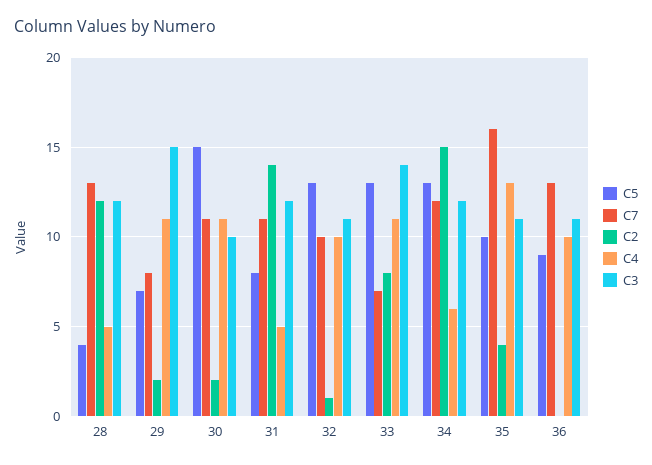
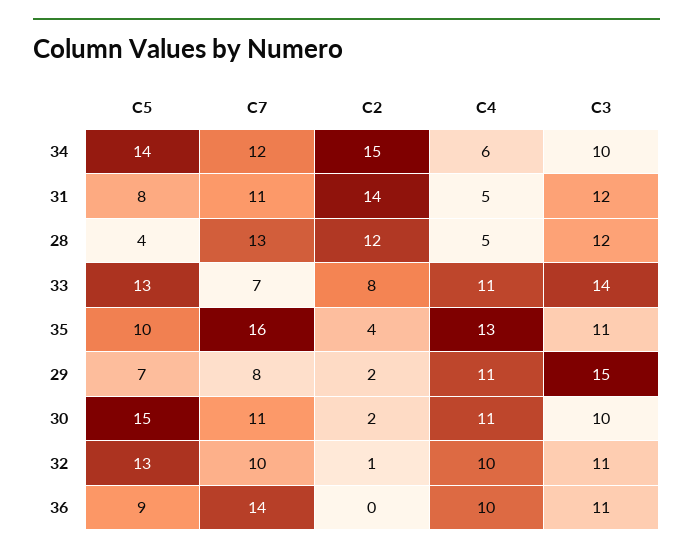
  {
    "C5": {
      "28": 4,
      "29": 7,
      "30": 15,
      "31": 8,
      "32": 13,
      "33": 13,
-     "34": 13,
+     "34": 14,
      "35": 10,
      "36": 9
    },
    "C7": {
      "28": 13,
      "29": 8,
      "30": 11,
      "31": 11,
      "32": 10,
      "33": 7,
      "34": 12,
      "35": 16,
-     "36": 13
+     "36": 14
    },
    "C2": {
      "28": 12,
      "29": 2,
      "30": 2,
      "31": 14,
      "32": 1,
      "33": 8,
      "34": 15,
      "35": 4,
      "36": 0
    },
    "C4": {
      "28": 5,
      "29": 11,
      "30": 11,
      "31": 5,
      "32": 10,
      "33": 11,
      "34": 6,
      "35": 13,
      "36": 10
    },
    "C3": {
      "28": 12,
      "29": 15,
      "30": 10,
      "31": 12,
      "32": 11,
      "33": 14,
-     "34": 12,
+     "34": 10,
      "35": 11,
      "36": 11
    }
  }

